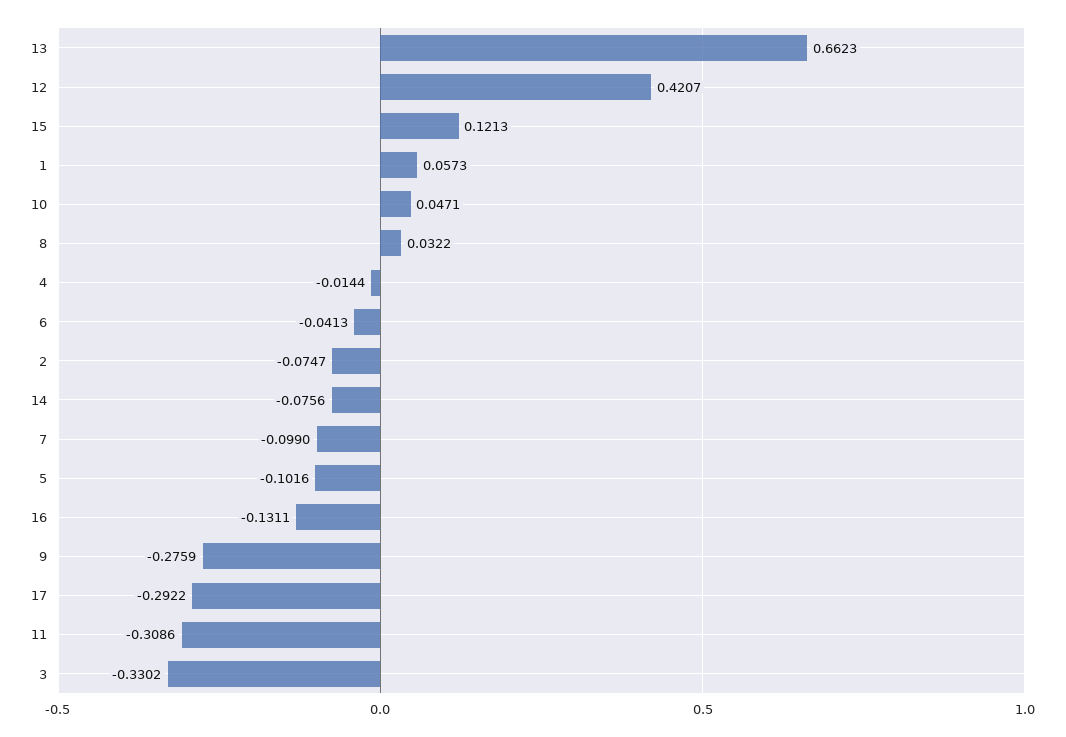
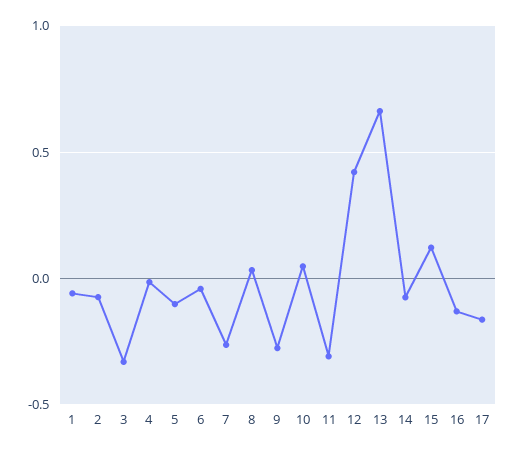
  {
    "13": 0.6623,
    "12": 0.4207,
    "15": 0.1213,
-   "1": 0.0573,
+   "1": -0.05,
    "10": 0.0471,
    "8": 0.0322,
    "4": -0.0144,
    "6": -0.0413,
    "2": -0.0747,
    "14": -0.0756,
-   "7": -0.099,
+   "7": -0.25,
    "5": -0.1016,
    "16": -0.1311,
    "9": -0.2759,
-   "17": -0.2922,
+   "17": -0.15,
    "11": -0.3086,
    "3": -0.3302
  }

